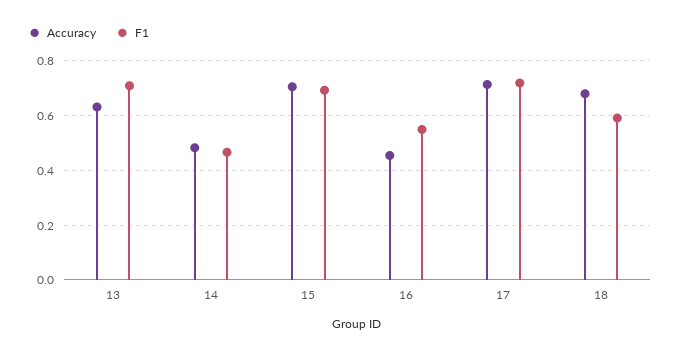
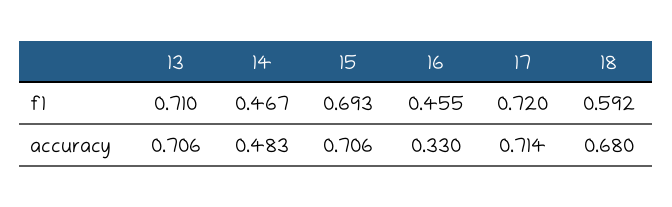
  {
    "Accuracy": {
-     "13": 0.625,
+     "13": 0.706,
      "14": 0.483,
      "15": 0.706,
-     "16": 0.45,
+     "16": 0.33,
      "17": 0.714,
      "18": 0.68
    },
    "F1": {
      "13": 0.71,
      "14": 0.467,
      "15": 0.693,
-     "16": 0.55,
+     "16": 0.455,
      "17": 0.72,
      "18": 0.592
    }
  }

